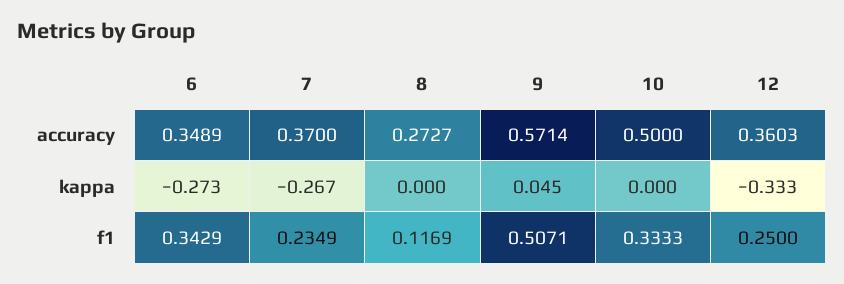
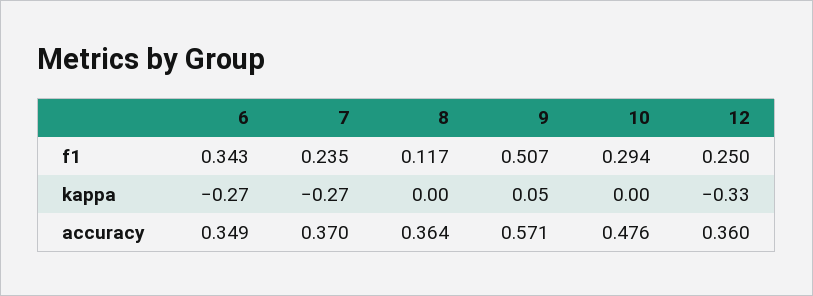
  {
    "6": {
      "accuracy": 0.3489,
      "kappa": -0.273,
      "f1": 0.3429
    },
    "7": {
      "accuracy": 0.37,
      "kappa": -0.267,
      "f1": 0.2349
    },
    "8": {
-     "accuracy": 0.2727,
+     "accuracy": 0.364,
      "kappa": 0,
      "f1": 0.1169
    },
    "9": {
      "accuracy": 0.5714,
      "kappa": 0.045,
      "f1": 0.5071
    },
    "10": {
-     "accuracy": 0.5,
+     "accuracy": 0.476,
      "kappa": 0,
-     "f1": 0.3333
+     "f1": 0.294
    },
    "12": {
      "accuracy": 0.3603,
      "kappa": -0.333,
      "f1": 0.25
    }
  }

